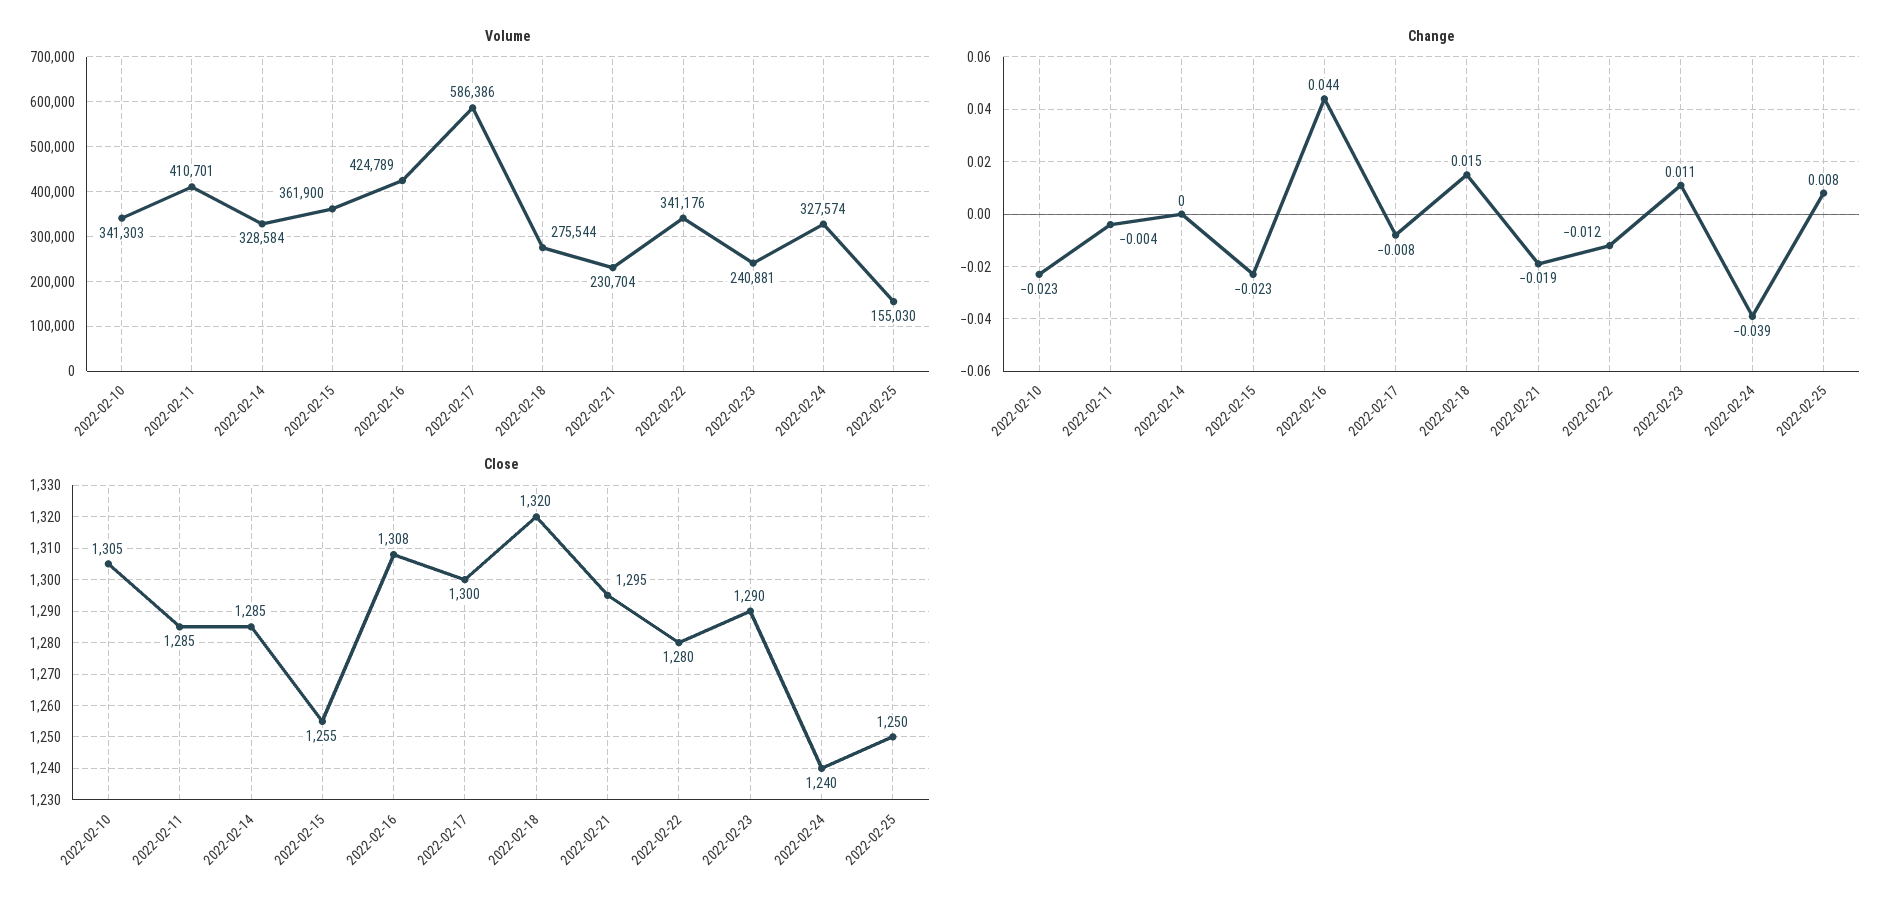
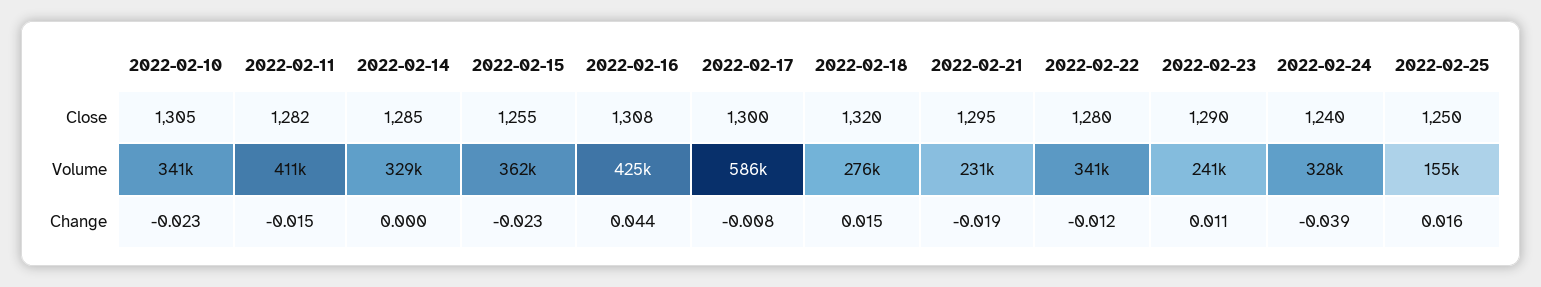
  {
    "Volume": {
      "2022-02-10": 341303,
      "2022-02-11": 410701,
      "2022-02-14": 328584,
      "2022-02-15": 361900,
      "2022-02-16": 424789,
      "2022-02-17": 586386,
      "2022-02-18": 275544,
      "2022-02-21": 230704,
      "2022-02-22": 341176,
      "2022-02-23": 240881,
      "2022-02-24": 327574,
      "2022-02-25": 155030
    },
    "Change": {
      "2022-02-10": -0.023,
-     "2022-02-11": -0.004,
+     "2022-02-11": -0.015,
      "2022-02-14": 0,
      "2022-02-15": -0.023,
      "2022-02-16": 0.044,
      "2022-02-17": -0.008,
      "2022-02-18": 0.015,
      "2022-02-21": -0.019,
      "2022-02-22": -0.012,
      "2022-02-23": 0.011,
      "2022-02-24": -0.039,
-     "2022-02-25": 0.008
+     "2022-02-25": 0.016
    },
    "Close": {
      "2022-02-10": 1305,
-     "2022-02-11": 1285,
+     "2022-02-11": 1282,
      "2022-02-14": 1285,
      "2022-02-15": 1255,
      "2022-02-16": 1308,
      "2022-02-17": 1300,
      "2022-02-18": 1320,
      "2022-02-21": 1295,
      "2022-02-22": 1280,
      "2022-02-23": 1290,
      "2022-02-24": 1240,
      "2022-02-25": 1250
    }
  }

